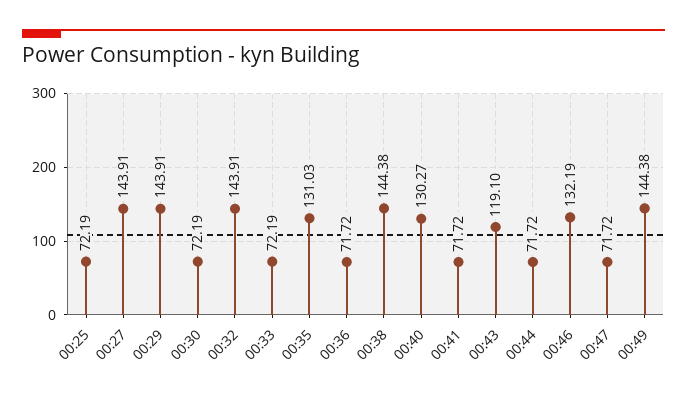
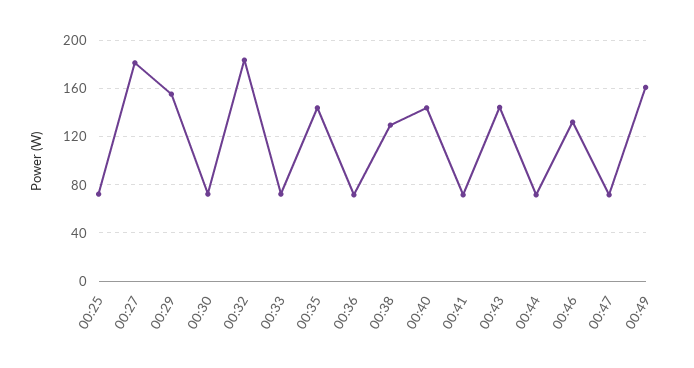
  {
    "00:25": 72.19,
-   "00:27": 143.91,
+   "00:27": 180,
-   "00:29": 143.91,
+   "00:29": 155,
    "00:30": 72.19,
-   "00:32": 143.91,
+   "00:32": 185,
    "00:33": 72.19,
-   "00:35": 131.03,
+   "00:35": 145,
    "00:36": 71.72,
-   "00:38": 144.38,
+   "00:38": 130,
-   "00:40": 130.27,
+   "00:40": 145,
    "00:41": 71.72,
-   "00:43": 119.1,
+   "00:43": 145,
    "00:44": 71.72,
    "00:46": 132.19,
    "00:47": 71.72,
-   "00:49": 144.38
+   "00:49": 160
  }

